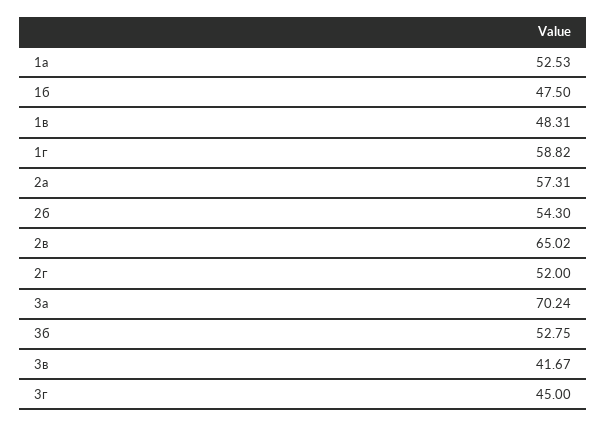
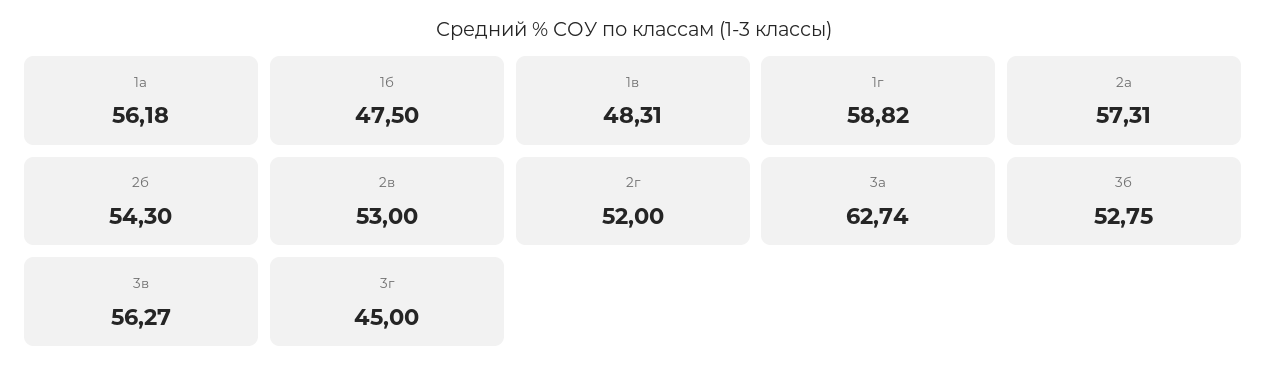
  {
-   "1а": 52.53,
+   "1а": 56.18,
    "1б": 47.5,
    "1в": 48.31,
    "1г": 58.82,
    "2а": 57.31,
    "2б": 54.3,
-   "2в": 65.02,
+   "2в": 53,
    "2г": 52,
-   "3а": 70.24,
+   "3а": 62.74,
    "3б": 52.75,
-   "3в": 41.67,
+   "3в": 56.27,
    "3г": 45
  }

